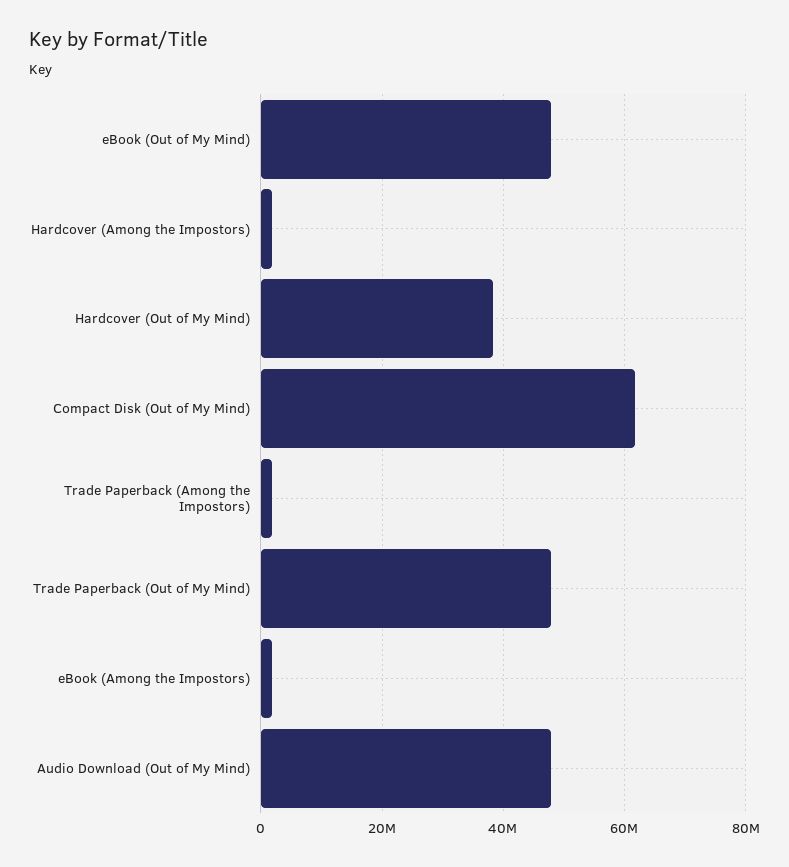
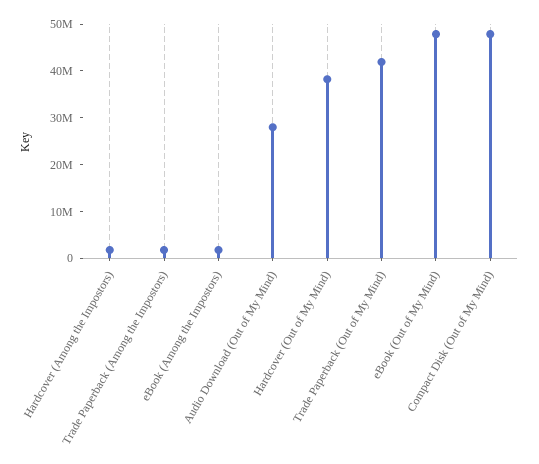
  {
    "eBook (Out of My Mind)": 48000000,
    "Hardcover (Among the Impostors)": 2000000,
    "Hardcover (Out of My Mind)": 38000000,
-   "Compact Disk (Out of My Mind)": 62000000,
+   "Compact Disk (Out of My Mind)": 48000000,
    "Trade Paperback (Among the Impostors)": 2000000,
-   "Trade Paperback (Out of My Mind)": 48000000,
+   "Trade Paperback (Out of My Mind)": 42000000,
    "eBook (Among the Impostors)": 2000000,
-   "Audio Download (Out of My Mind)": 48000000
+   "Audio Download (Out of My Mind)": 28000000
  }

